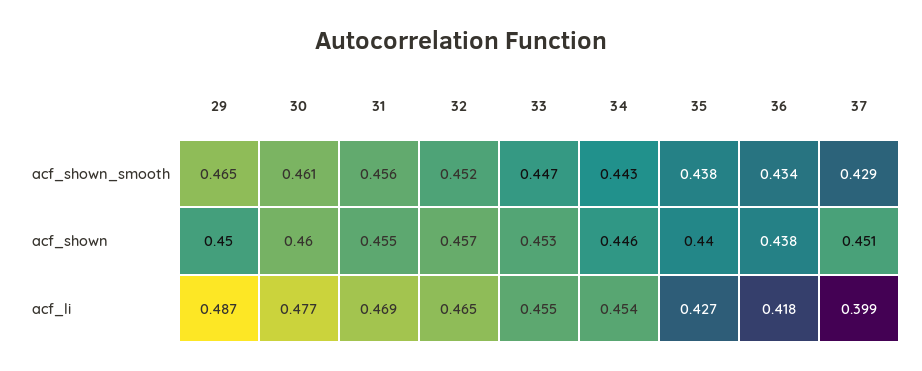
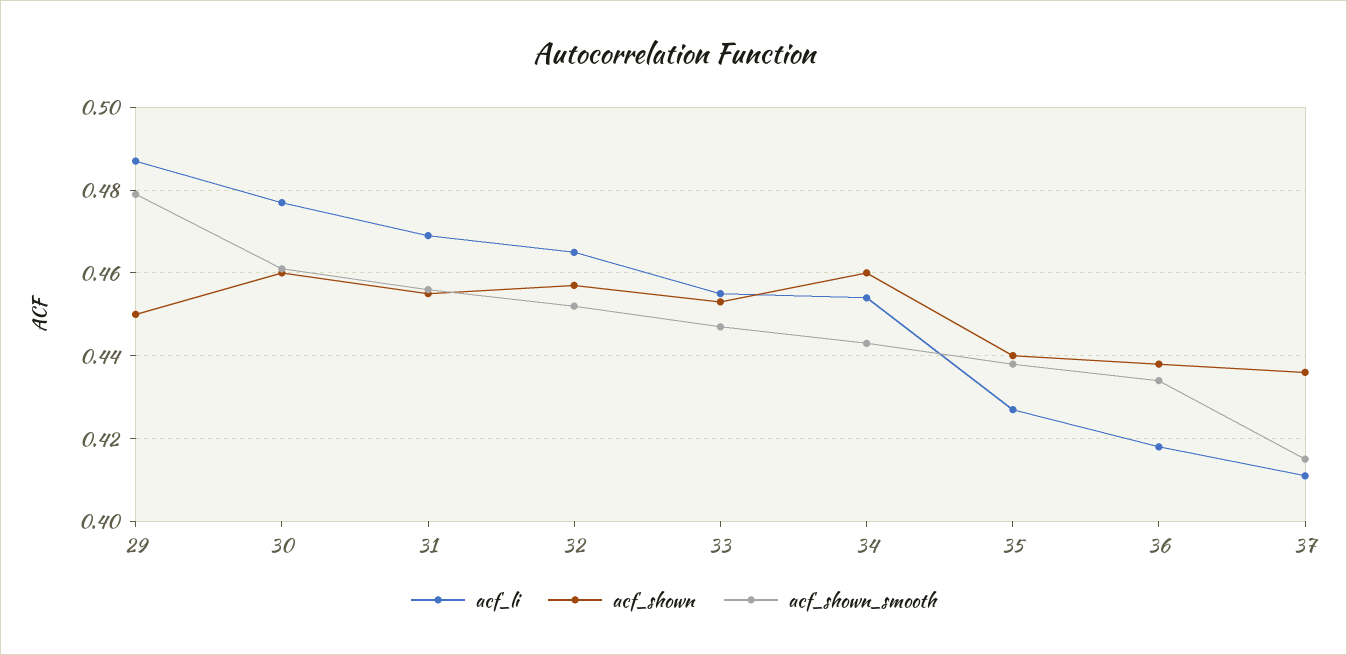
  {
    "acf_shown_smooth": {
-     "29": 0.465,
+     "29": 0.48,
      "30": 0.461,
      "31": 0.456,
      "32": 0.452,
      "33": 0.447,
      "34": 0.443,
      "35": 0.438,
      "36": 0.434,
-     "37": 0.429
+     "37": 0.415
    },
    "acf_shown": {
      "29": 0.45,
      "30": 0.46,
      "31": 0.455,
      "32": 0.457,
      "33": 0.453,
-     "34": 0.446,
+     "34": 0.46,
      "35": 0.44,
      "36": 0.438,
-     "37": 0.451
+     "37": 0.435
    },
    "acf_li": {
      "29": 0.487,
      "30": 0.477,
      "31": 0.469,
      "32": 0.465,
      "33": 0.455,
      "34": 0.454,
      "35": 0.427,
      "36": 0.418,
-     "37": 0.399
+     "37": 0.41
    }
  }

